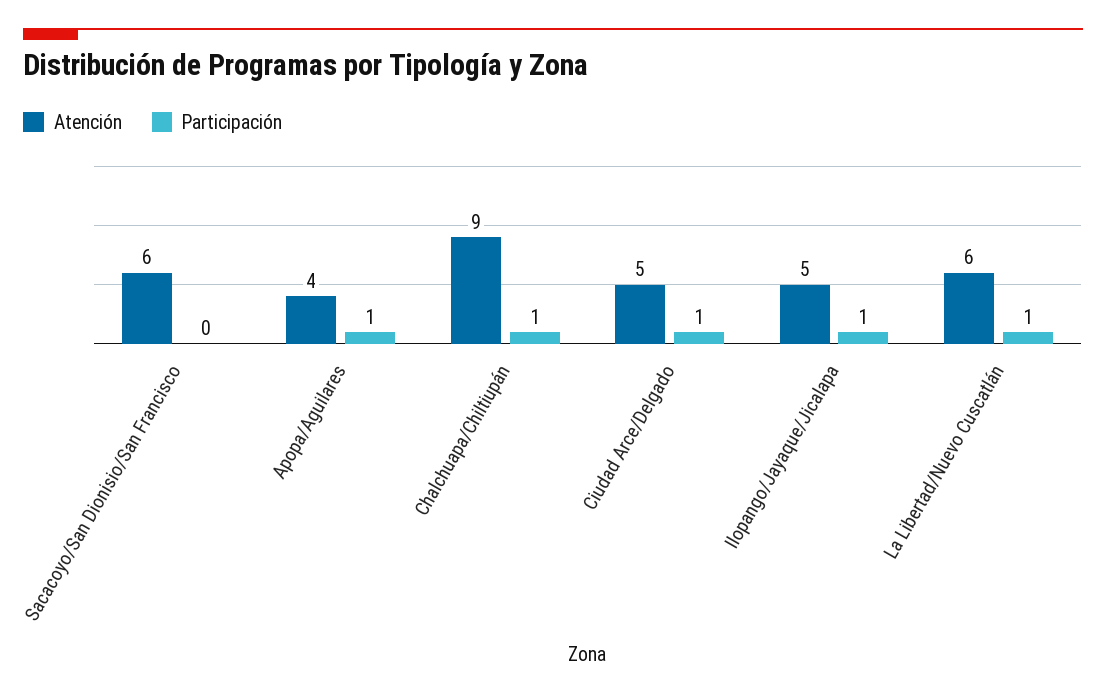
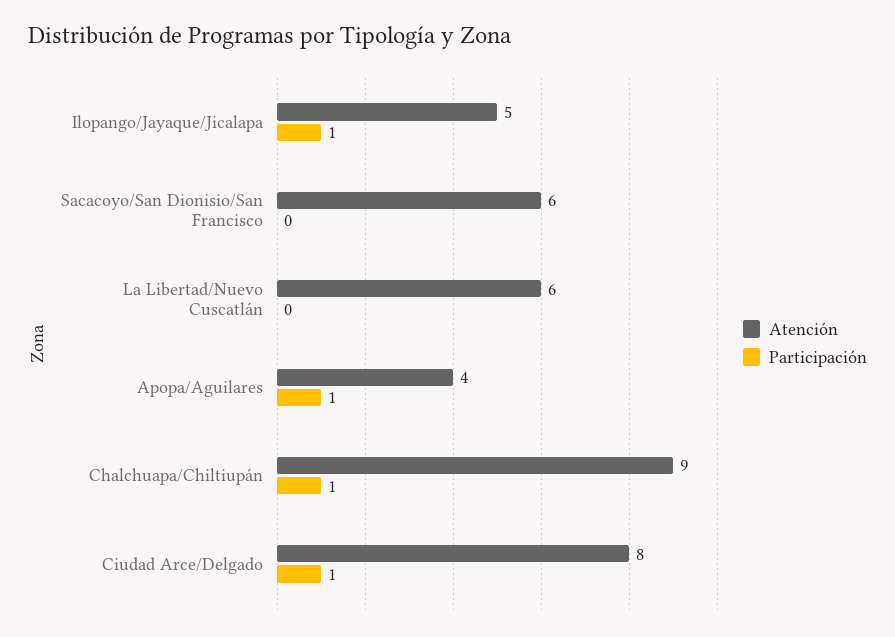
  {
    "Atención": {
      "Sacacoyo/San Dionisio/San Francisco": 6,
      "Apopa/Aguilares": 4,
      "Chalchuapa/Chiltiupán": 9,
-     "Ciudad Arce/Delgado": 5,
+     "Ciudad Arce/Delgado": 8,
      "Ilopango/Jayaque/Jicalapa": 5,
      "La Libertad/Nuevo Cuscatlán": 6
    },
    "Participación": {
      "Sacacoyo/San Dionisio/San Francisco": 0,
      "Apopa/Aguilares": 1,
      "Chalchuapa/Chiltiupán": 1,
      "Ciudad Arce/Delgado": 1,
      "Ilopango/Jayaque/Jicalapa": 1,
-     "La Libertad/Nuevo Cuscatlán": 1
+     "La Libertad/Nuevo Cuscatlán": 0
    }
  }

